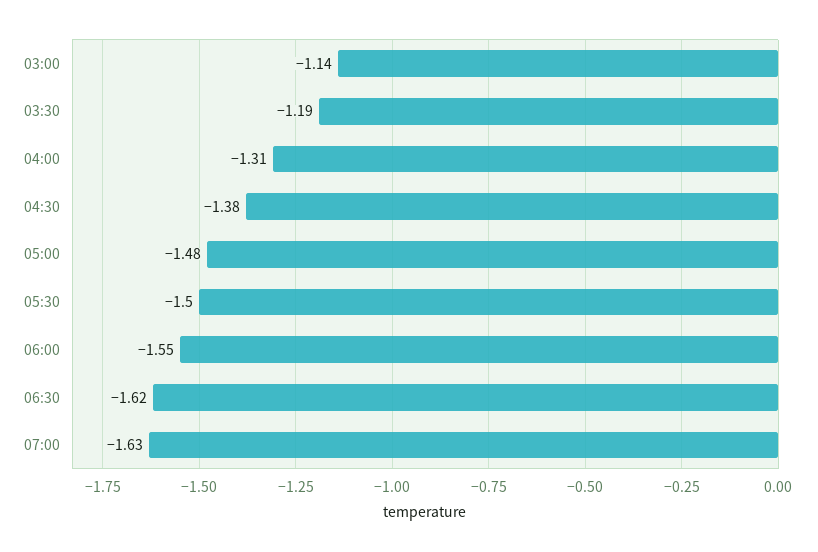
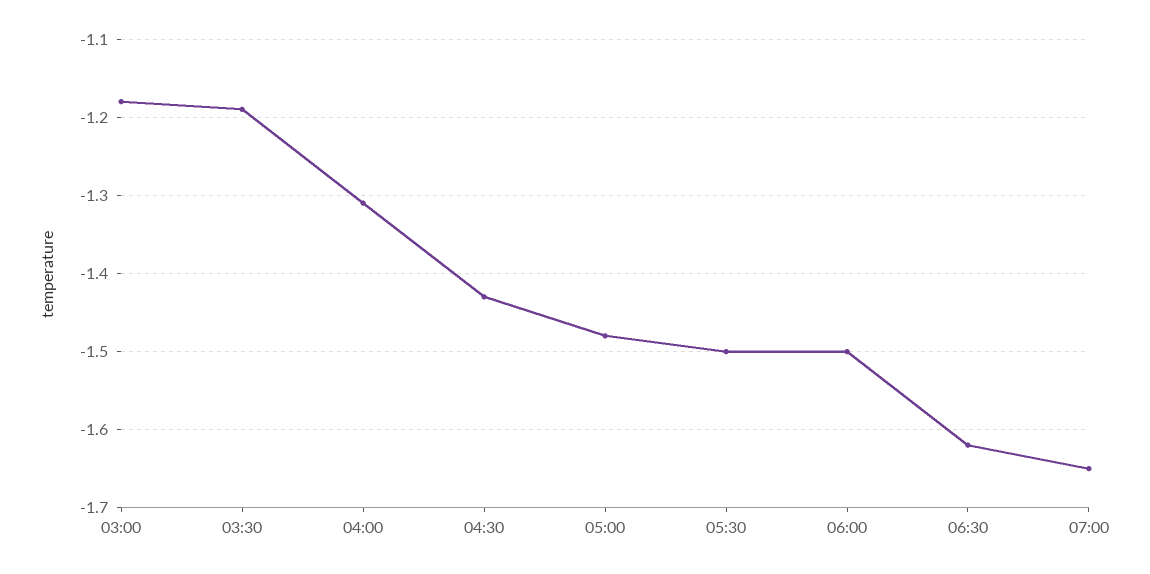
  {
-   "03:00": -1.14,
+   "03:00": -1.18,
    "03:30": -1.19,
    "04:00": -1.31,
-   "04:30": -1.38,
+   "04:30": -1.43,
    "05:00": -1.48,
    "05:30": -1.5,
-   "06:00": -1.55,
+   "06:00": -1.5,
    "06:30": -1.62,
-   "07:00": -1.63
+   "07:00": -1.65
  }

